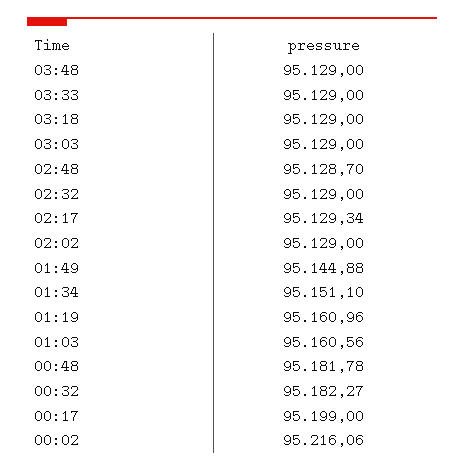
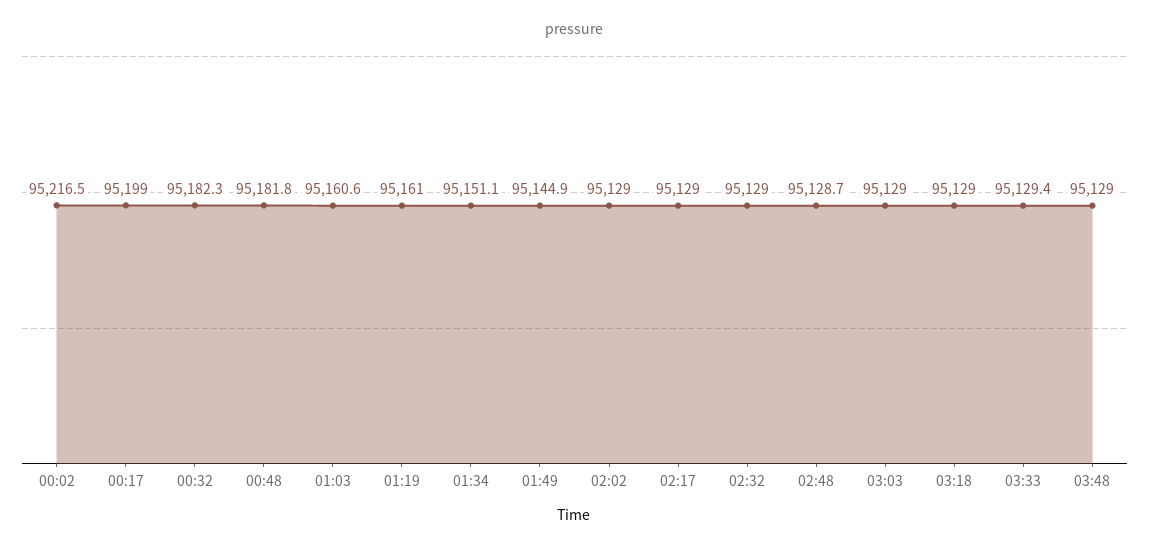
  {
    "03:48": 95129,
-   "03:33": 95129,
+   "03:33": 95129.4,
    "03:18": 95129,
    "03:03": 95129,
    "02:48": 95128.7,
    "02:32": 95129,
-   "02:17": 95129.34,
+   "02:17": 95129,
    "02:02": 95129,
    "01:49": 95144.88,
    "01:34": 95151.1,
    "01:19": 95160.96,
    "01:03": 95160.56,
    "00:48": 95181.78,
    "00:32": 95182.27,
    "00:17": 95199,
-   "00:02": 95216.06
+   "00:02": 95216.5
  }

